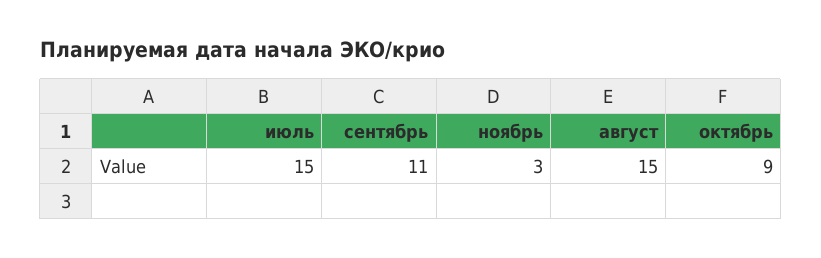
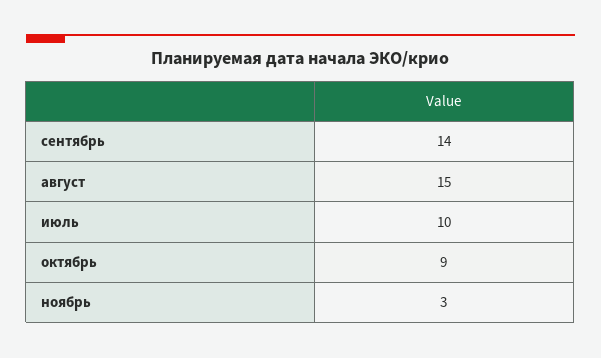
  {
-   "июль": 15,
+   "июль": 10,
-   "сентябрь": 11,
+   "сентябрь": 14,
    "ноябрь": 3,
    "август": 15,
    "октябрь": 9
  }

